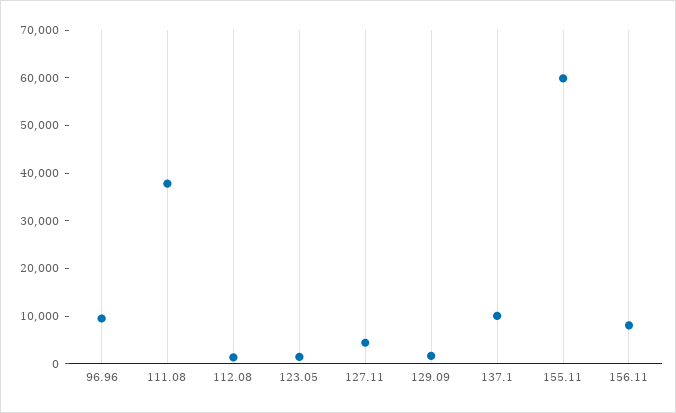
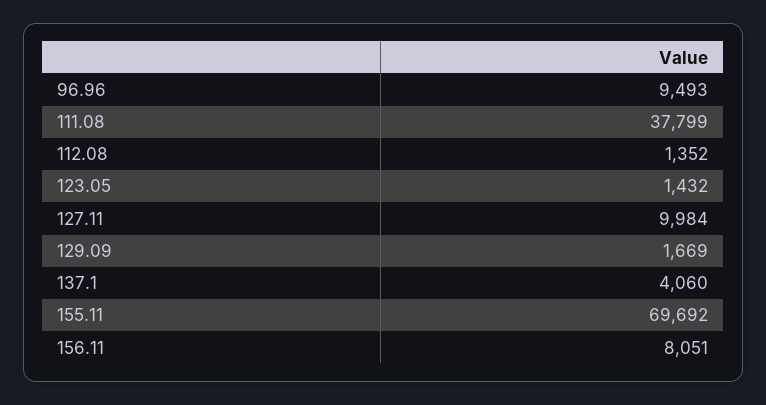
  {
    "96.96": 9493,
    "111.08": 37799,
    "112.08": 1352,
    "123.05": 1432,
-   "127.11": 4000,
+   "127.11": 9984,
    "129.09": 1669,
-   "137.1": 10000,
+   "137.1": 4060,
-   "155.11": 60000,
+   "155.11": 69692,
    "156.11": 8051
  }

